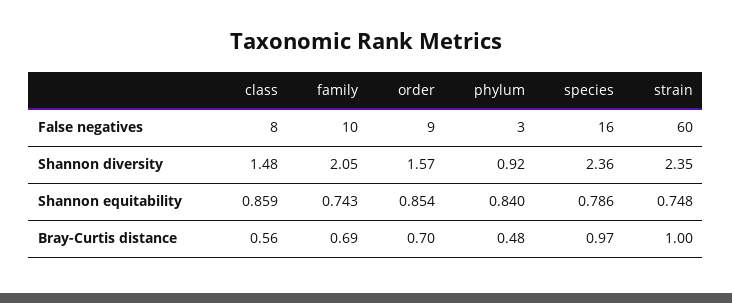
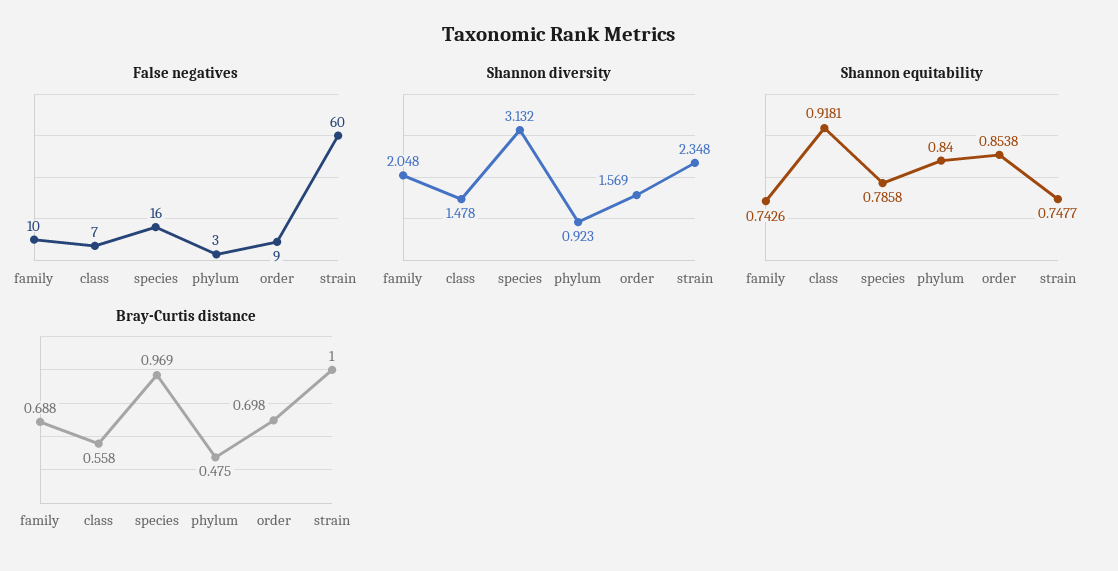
  {
    "False negatives": {
-     "class": 8,
+     "class": 7,
      "family": 10,
      "order": 9,
      "phylum": 3,
      "species": 16,
      "strain": 60
    },
    "Shannon diversity": {
      "class": 1.478,
      "family": 2.048,
      "order": 1.569,
      "phylum": 0.923,
-     "species": 2.36,
+     "species": 3.132,
      "strain": 2.348
    },
    "Shannon equitability": {
-     "class": 0.859,
+     "class": 0.9181,
      "family": 0.7426,
      "order": 0.8538,
      "phylum": 0.84,
      "species": 0.7858,
      "strain": 0.7477
    },
    "Bray-Curtis distance": {
      "class": 0.558,
      "family": 0.688,
      "order": 0.698,
      "phylum": 0.475,
      "species": 0.969,
      "strain": 1
    }
  }

